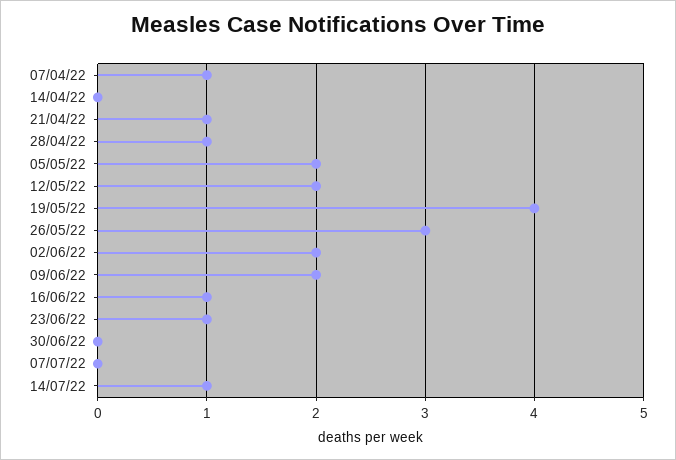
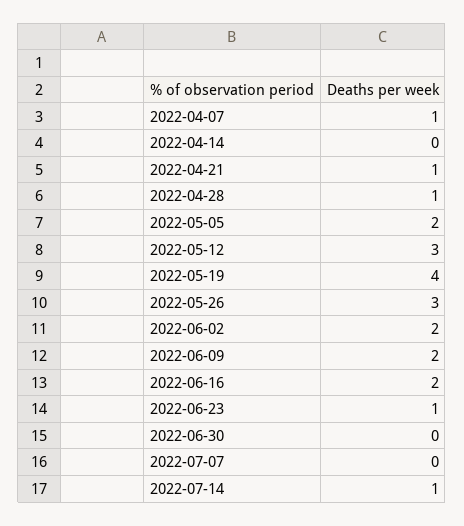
  {
    "07/04/22": 1,
    "14/04/22": 0,
    "21/04/22": 1,
    "28/04/22": 1,
    "05/05/22": 2,
-   "12/05/22": 2,
+   "12/05/22": 3,
    "19/05/22": 4,
    "26/05/22": 3,
    "02/06/22": 2,
    "09/06/22": 2,
-   "16/06/22": 1,
+   "16/06/22": 2,
    "23/06/22": 1,
    "30/06/22": 0,
    "07/07/22": 0,
    "14/07/22": 1
  }

